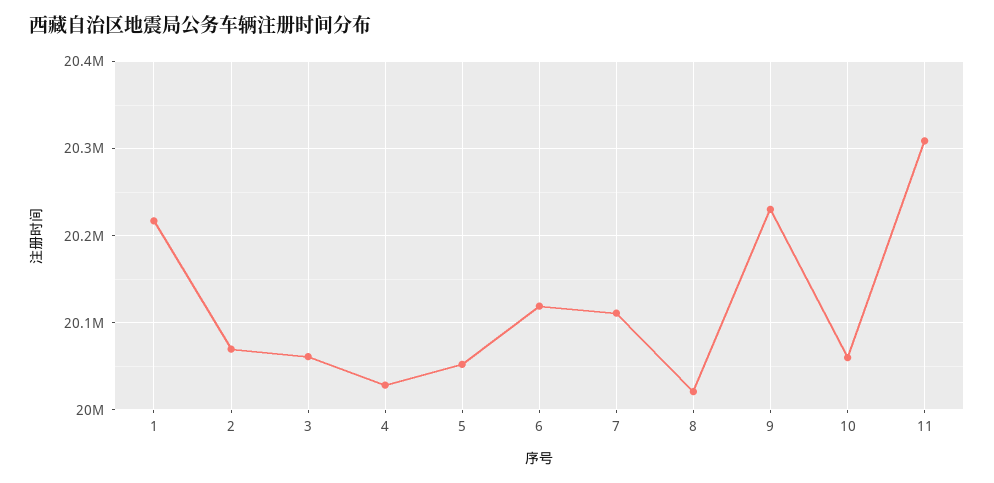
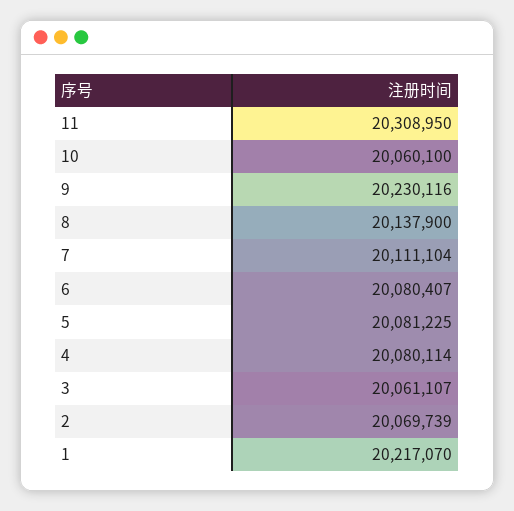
  {
    "1": 20217070,
    "2": 20069739,
    "3": 20061107,
-   "4": 20030000,
+   "4": 20080114,
-   "5": 20050000,
+   "5": 20081225,
-   "6": 20120000,
+   "6": 20080407,
    "7": 20111104,
-   "8": 20020000,
+   "8": 20137900,
    "9": 20230116,
    "10": 20060100,
    "11": 20308950
  }

